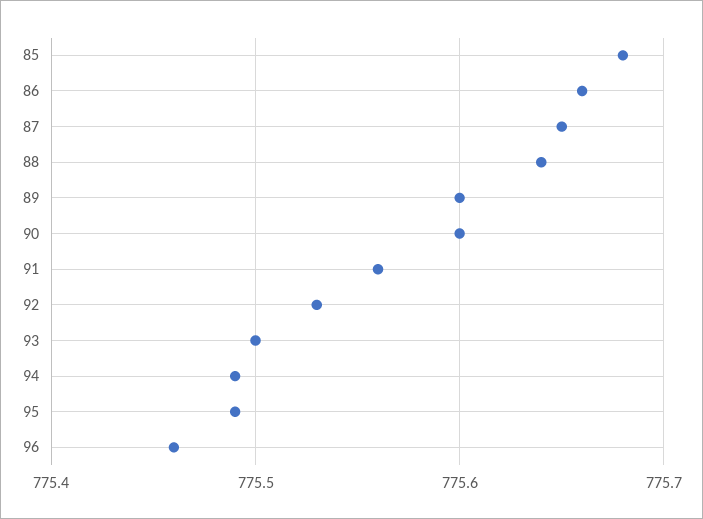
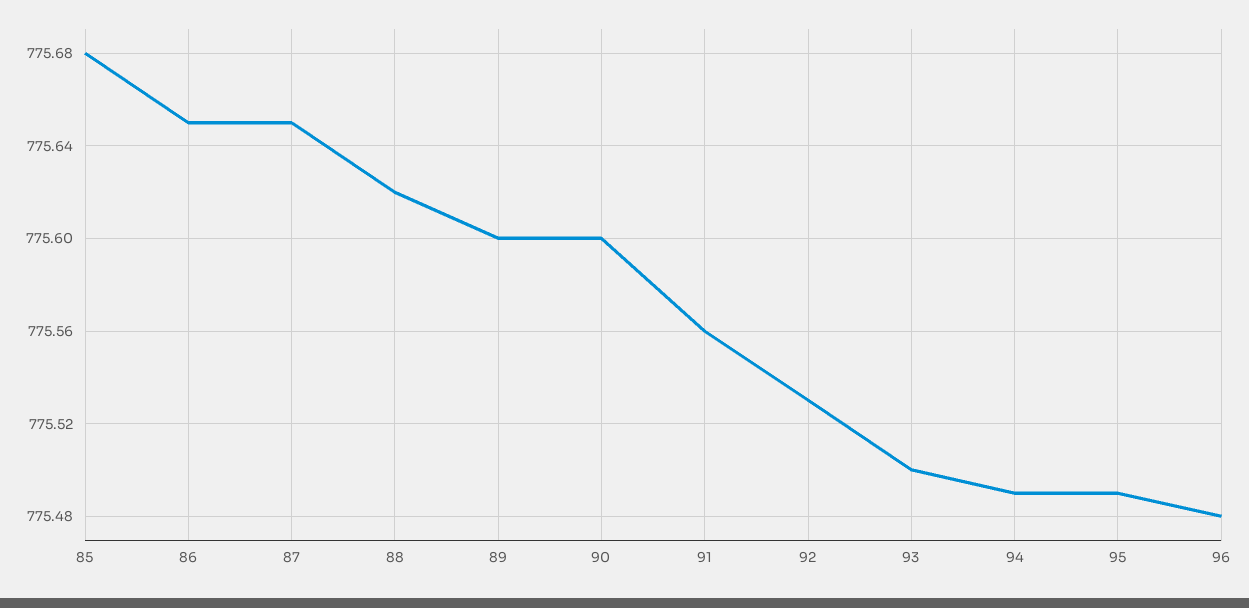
  {
    "85": 775.68,
-   "86": 775.66,
+   "86": 775.65,
    "87": 775.65,
-   "88": 775.64,
+   "88": 775.62,
    "89": 775.6,
    "90": 775.6,
    "91": 775.56,
    "92": 775.53,
    "93": 775.5,
    "94": 775.49,
    "95": 775.49,
-   "96": 775.46
+   "96": 775.48
  }

